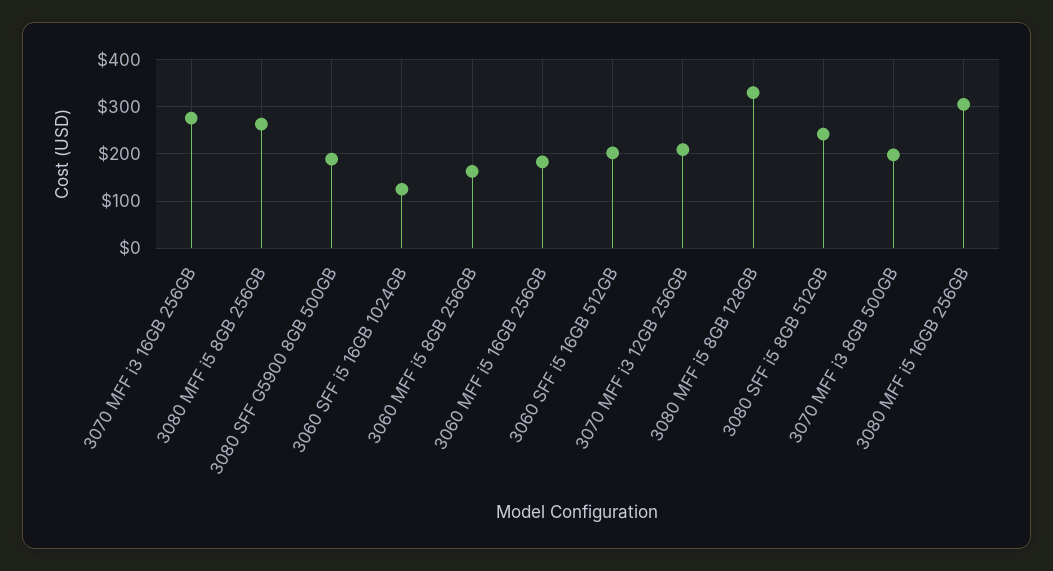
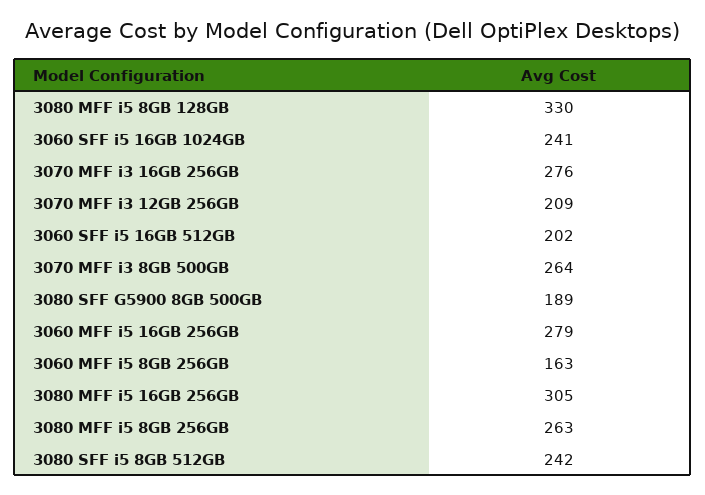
  {
    "3070 MFF i3 16GB 256GB": 276,
    "3080 MFF i5 8GB 256GB": 263,
    "3080 SFF G5900 8GB 500GB": 189,
-   "3060 SFF i5 16GB 1024GB": 120,
+   "3060 SFF i5 16GB 1024GB": 241,
    "3060 MFF i5 8GB 256GB": 163,
-   "3060 MFF i5 16GB 256GB": 180,
+   "3060 MFF i5 16GB 256GB": 279,
    "3060 SFF i5 16GB 512GB": 202,
    "3070 MFF i3 12GB 256GB": 209,
    "3080 MFF i5 8GB 128GB": 330,
    "3080 SFF i5 8GB 512GB": 242,
-   "3070 MFF i3 8GB 500GB": 200,
+   "3070 MFF i3 8GB 500GB": 264,
    "3080 MFF i5 16GB 256GB": 305
  }

